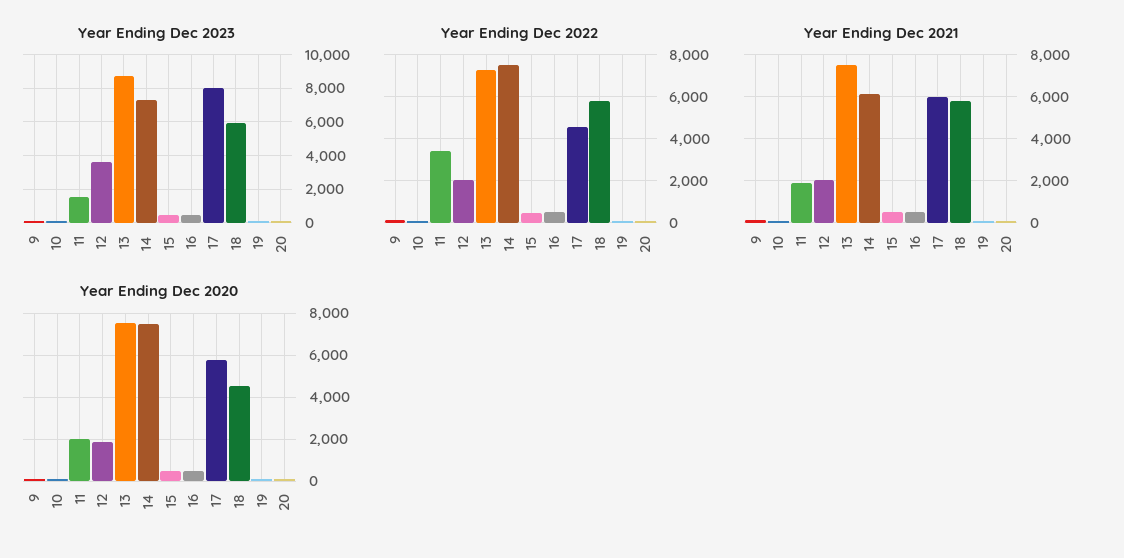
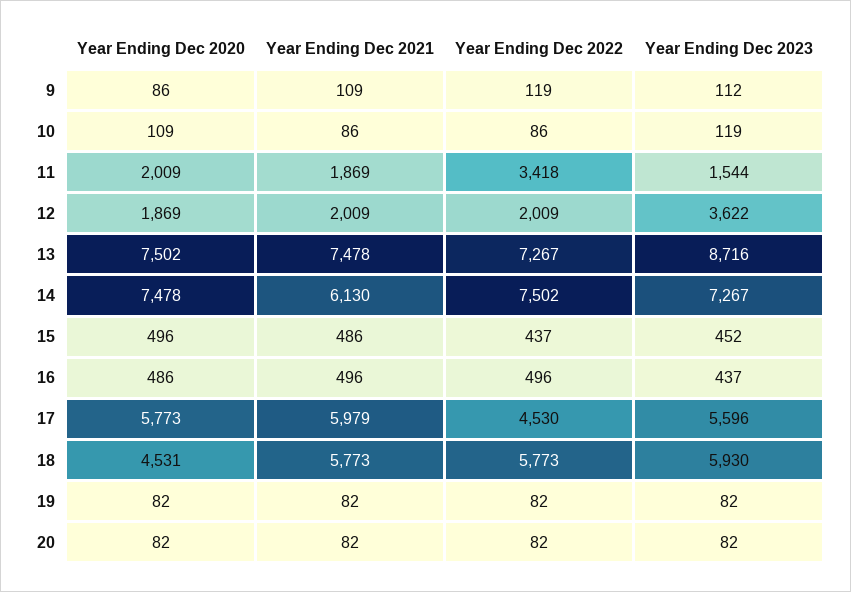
  {
    "Year Ending Dec 2023": {
      "9": 112,
      "10": 119,
      "11": 1544,
      "12": 3622,
      "13": 8716,
      "14": 7267,
      "15": 452,
      "16": 437,
-     "17": 8000,
+     "17": 5596,
      "18": 5930,
      "19": 82,
      "20": 82
    },
    "Year Ending Dec 2022": {
      "9": 119,
      "10": 86,
      "11": 3418,
      "12": 2009,
      "13": 7267,
      "14": 7502,
      "15": 437,
      "16": 496,
      "17": 4530,
      "18": 5773,
      "19": 82,
      "20": 82
    },
    "Year Ending Dec 2021": {
      "9": 109,
      "10": 86,
      "11": 1869,
      "12": 2009,
      "13": 7478,
      "14": 6130,
      "15": 486,
      "16": 496,
      "17": 5979,
      "18": 5773,
      "19": 82,
      "20": 82
    },
    "Year Ending Dec 2020": {
      "9": 86,
      "10": 109,
      "11": 2009,
      "12": 1869,
      "13": 7502,
      "14": 7478,
      "15": 496,
      "16": 486,
      "17": 5773,
      "18": 4531,
      "19": 82,
      "20": 82
    }
  }

